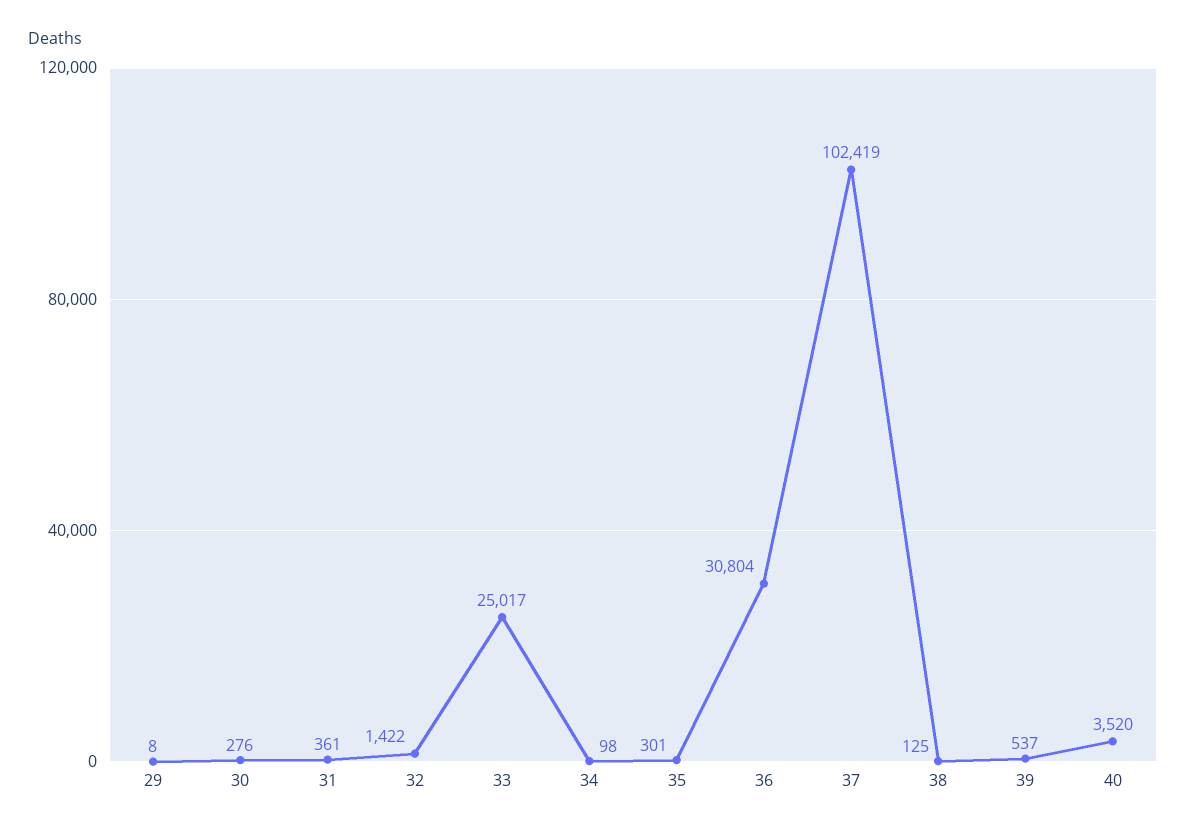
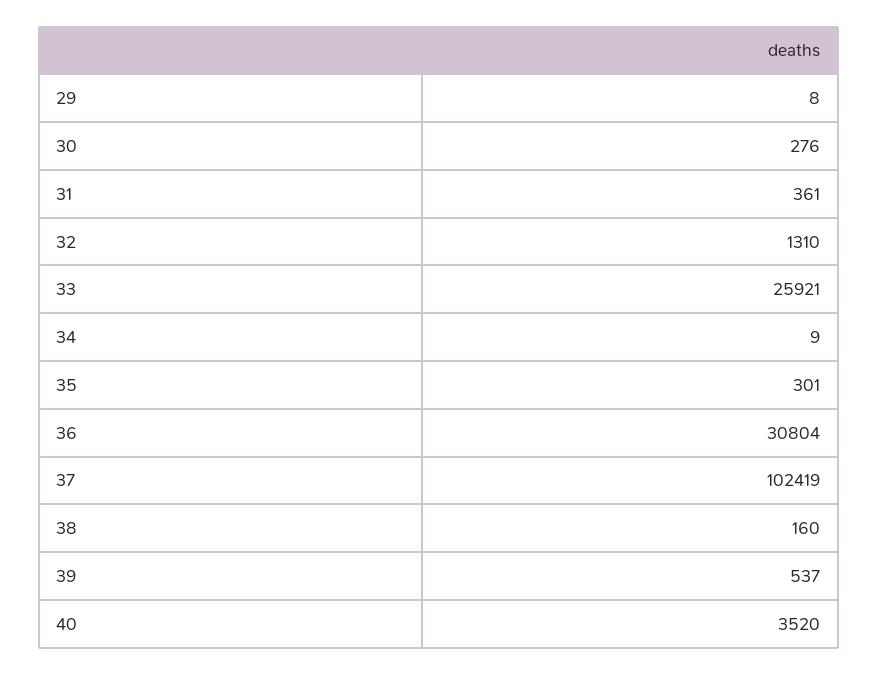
  {
    "29": 8,
    "30": 276,
    "31": 361,
-   "32": 1422,
+   "32": 1310,
-   "33": 25017,
+   "33": 25921,
-   "34": 98,
+   "34": 9,
    "35": 301,
    "36": 30804,
    "37": 102419,
-   "38": 125,
+   "38": 160,
    "39": 537,
    "40": 3520
  }

